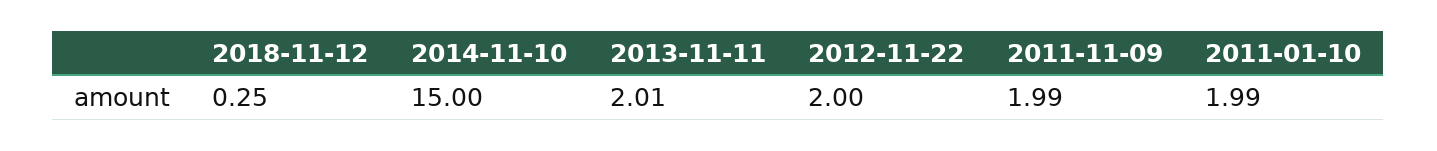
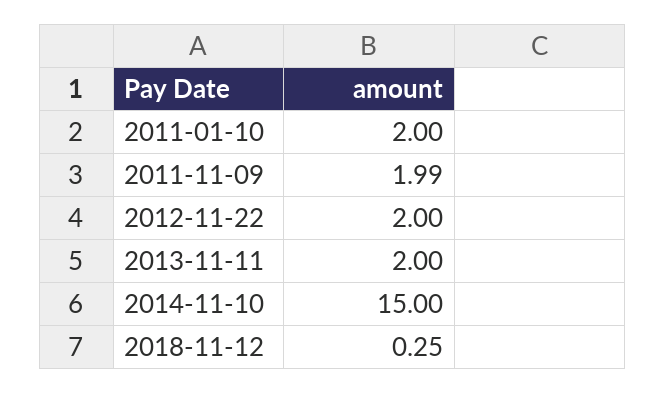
  {
    "2018-11-12": 0.25,
    "2014-11-10": 15,
-   "2013-11-11": 2.01,
+   "2013-11-11": 2,
    "2012-11-22": 2,
    "2011-11-09": 1.99,
-   "2011-01-10": 1.99
+   "2011-01-10": 2
  }

